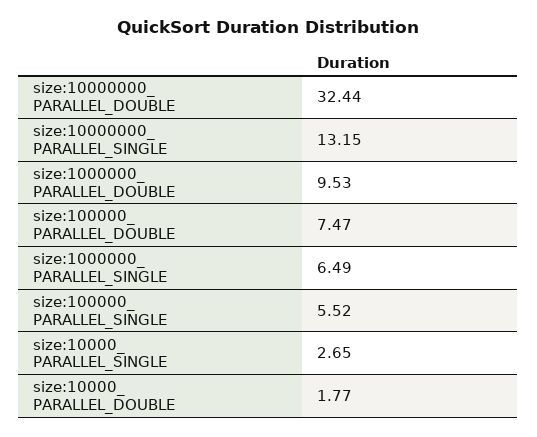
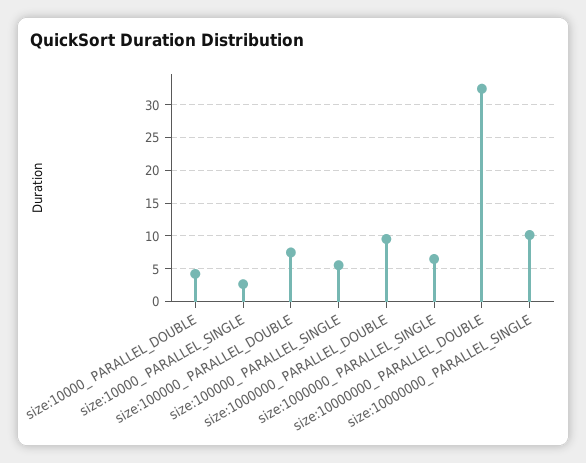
  {
    "size:10000000_ PARALLEL_DOUBLE": 32.44,
-   "size:10000000_ PARALLEL_SINGLE": 13.15,
+   "size:10000000_ PARALLEL_SINGLE": 10,
    "size:1000000_ PARALLEL_DOUBLE": 9.53,
    "size:100000_ PARALLEL_DOUBLE": 7.47,
    "size:1000000_ PARALLEL_SINGLE": 6.49,
    "size:100000_ PARALLEL_SINGLE": 5.52,
    "size:10000_ PARALLEL_SINGLE": 2.65,
-   "size:10000_ PARALLEL_DOUBLE": 1.77
+   "size:10000_ PARALLEL_DOUBLE": 4
  }

